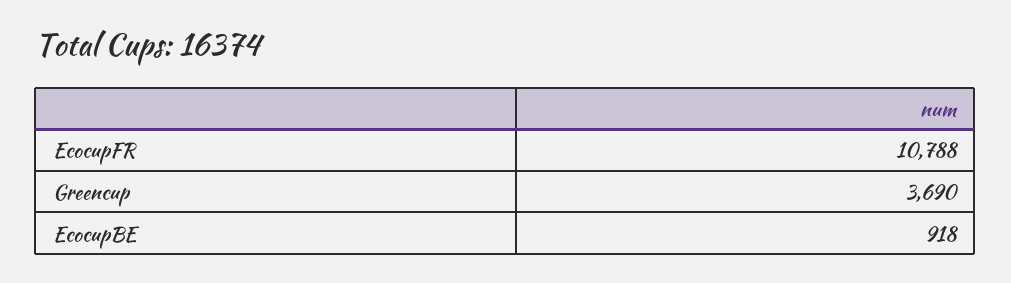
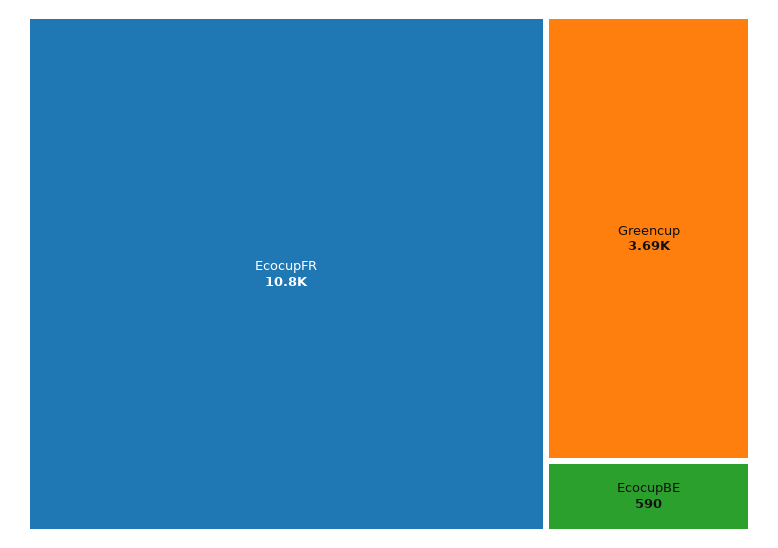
  {
    "EcocupFR": 10788,
    "Greencup": 3690,
-   "EcocupBE": 918
+   "EcocupBE": 590
  }

